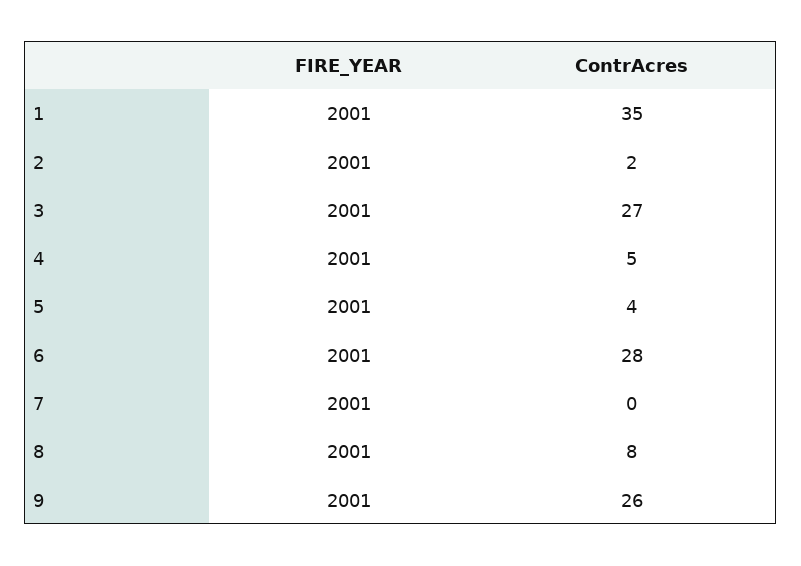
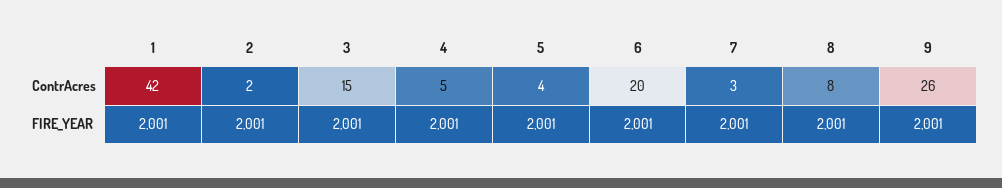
  {
    "FIRE_YEAR": {
      "1": 2001,
      "2": 2001,
      "3": 2001,
      "4": 2001,
      "5": 2001,
      "6": 2001,
      "7": 2001,
      "8": 2001,
      "9": 2001
    },
    "ContrAcres": {
-     "1": 35,
+     "1": 42,
      "2": 2,
-     "3": 27,
+     "3": 15,
      "4": 5,
      "5": 4,
-     "6": 28,
+     "6": 20,
-     "7": 0,
+     "7": 3,
      "8": 8,
      "9": 26
    }
  }

